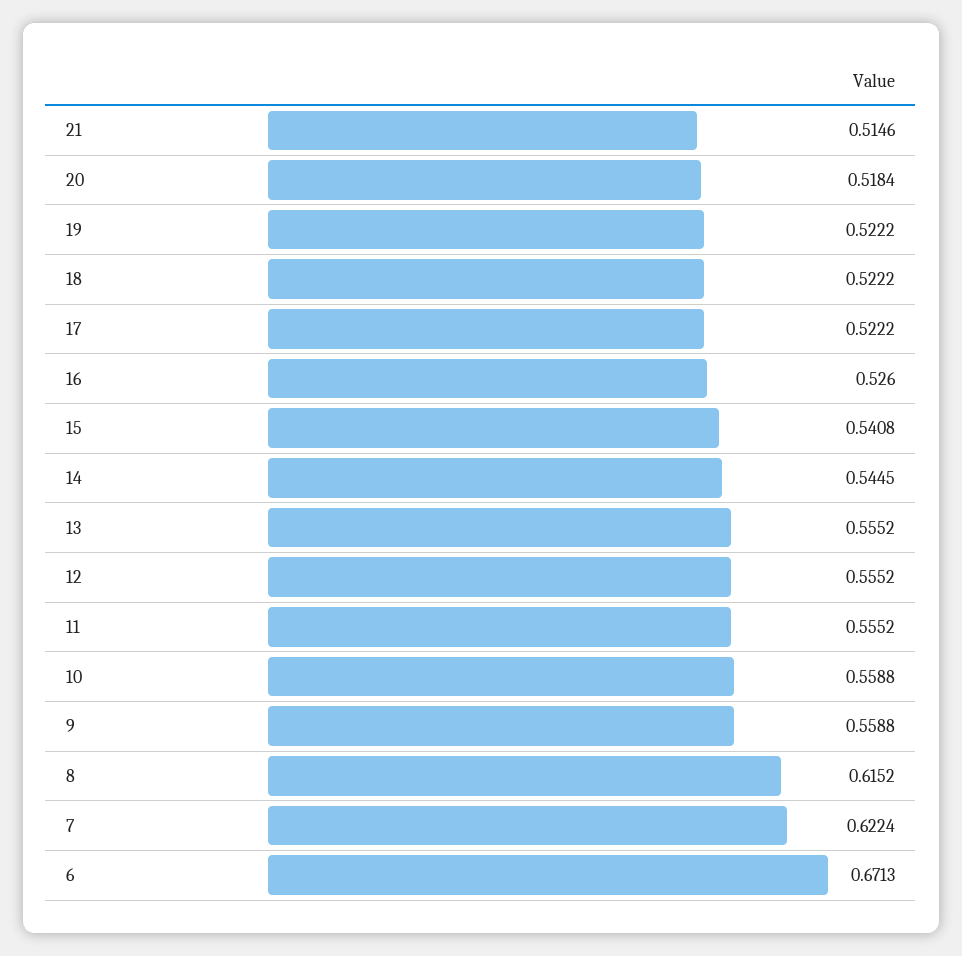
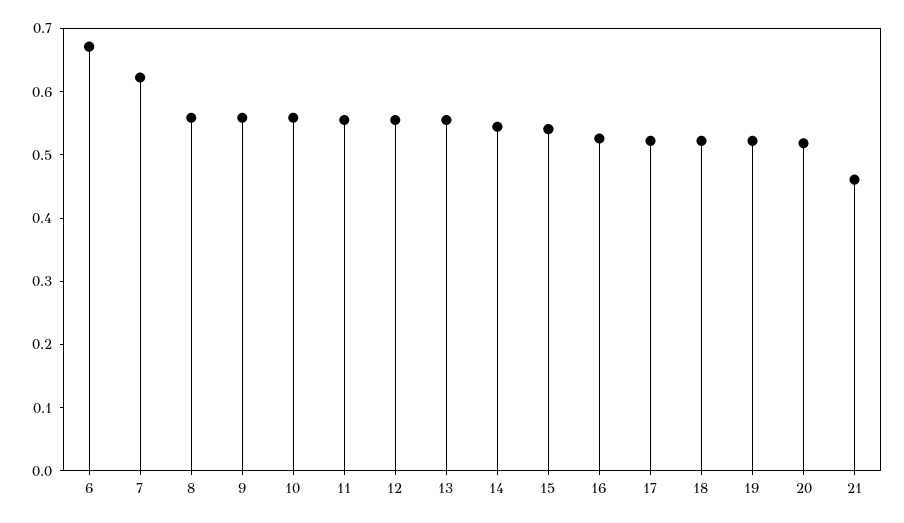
  {
-   "21": 0.5146,
+   "21": 0.46,
    "20": 0.5184,
    "19": 0.5222,
    "18": 0.5222,
    "17": 0.5222,
    "16": 0.526,
    "15": 0.5408,
    "14": 0.5445,
    "13": 0.5552,
    "12": 0.5552,
    "11": 0.5552,
    "10": 0.5588,
    "9": 0.5588,
-   "8": 0.6152,
+   "8": 0.56,
    "7": 0.6224,
    "6": 0.6713
  }

